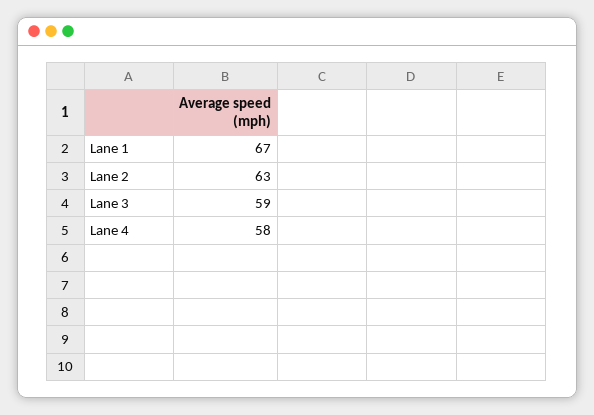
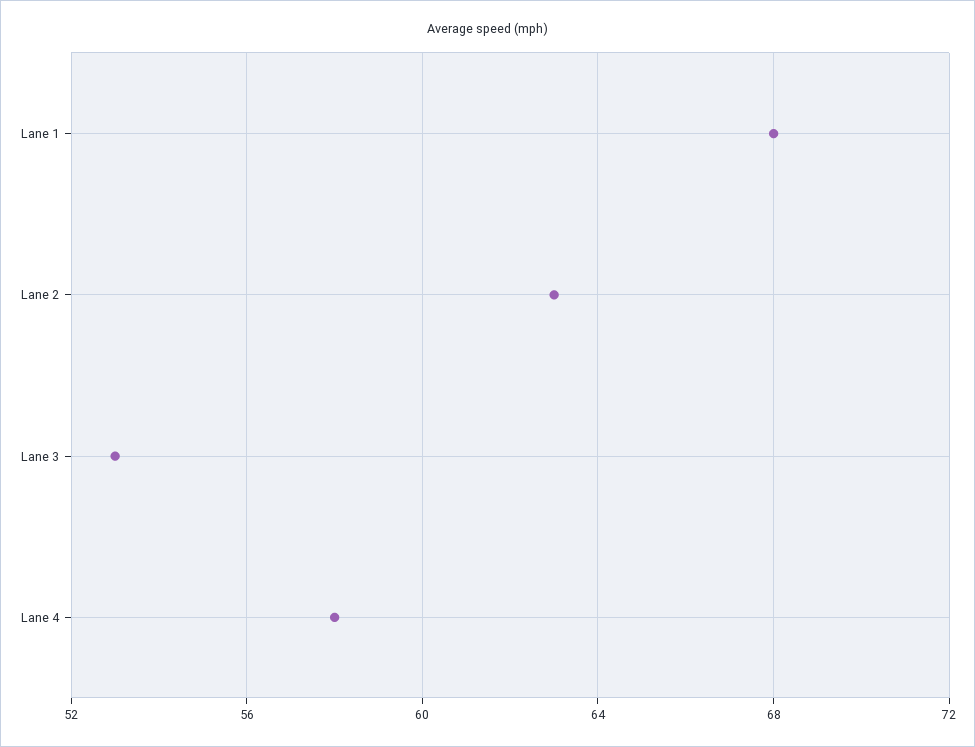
  {
-   "Lane 1": 67,
+   "Lane 1": 68,
    "Lane 2": 63,
-   "Lane 3": 59,
+   "Lane 3": 53,
    "Lane 4": 58
  }

